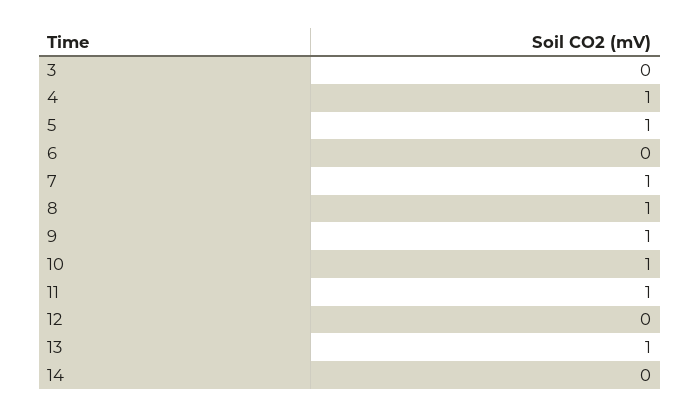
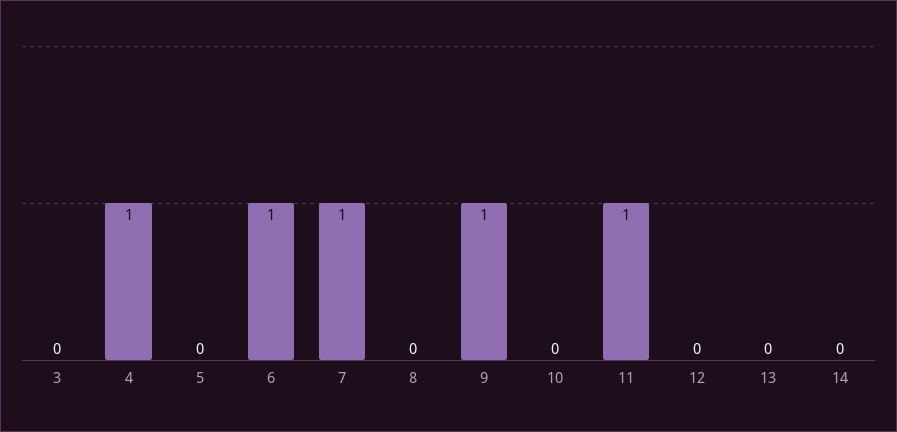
  {
    "3": 0,
    "4": 1,
-   "5": 1,
+   "5": 0,
-   "6": 0,
+   "6": 1,
    "7": 1,
-   "8": 1,
+   "8": 0,
    "9": 1,
-   "10": 1,
+   "10": 0,
    "11": 1,
    "12": 0,
-   "13": 1,
+   "13": 0,
    "14": 0
  }

